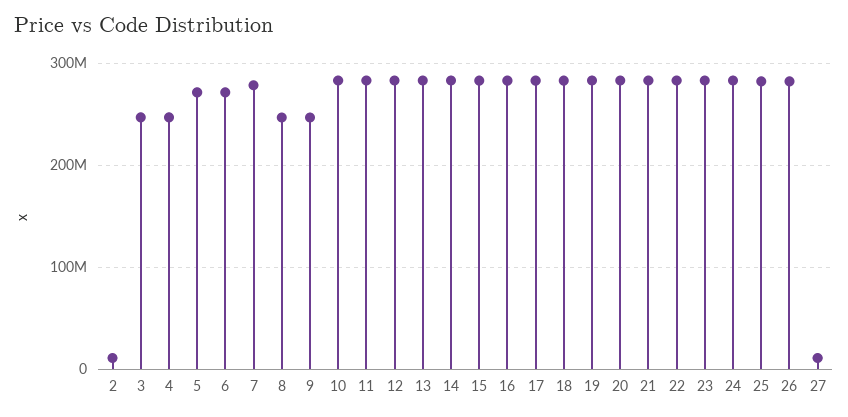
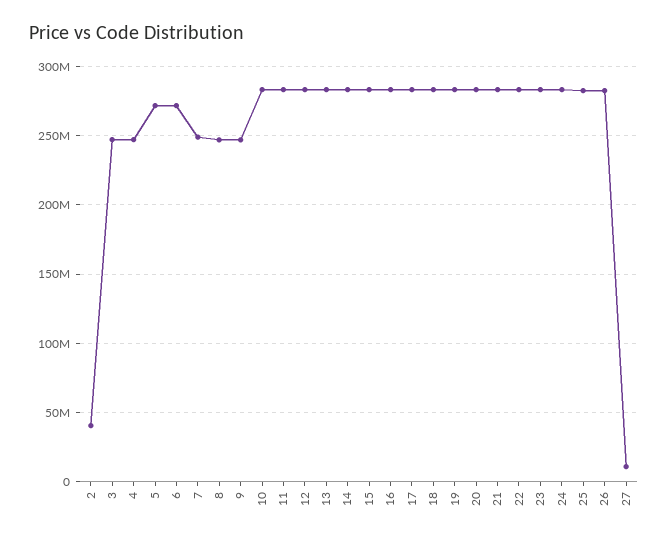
  {
-   "2": 10000000,
+   "2": 40000000,
    "3": 245000000,
    "4": 245000000,
    "5": 270000000,
    "6": 270000000,
-   "7": 280000000,
+   "7": 250000000,
    "8": 245000000,
    "9": 245000000,
    "10": 285000000,
    "11": 285000000,
    "12": 285000000,
    "13": 285000000,
    "14": 285000000,
    "15": 285000000,
    "16": 285000000,
    "17": 285000000,
    "18": 285000000,
    "19": 285000000,
    "20": 285000000,
    "21": 285000000,
    "22": 285000000,
    "23": 285000000,
    "24": 285000000,
    "25": 285000000,
    "26": 285000000,
    "27": 10000000
  }

